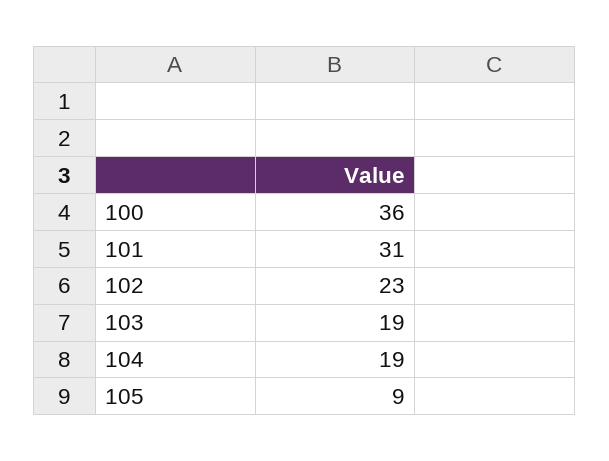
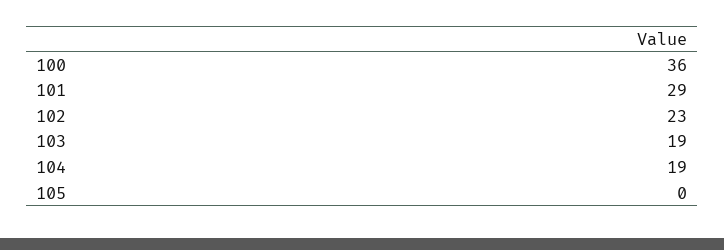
  {
    "100": 36,
-   "101": 31,
+   "101": 29,
    "102": 23,
    "103": 19,
    "104": 19,
-   "105": 9
+   "105": 0
  }

